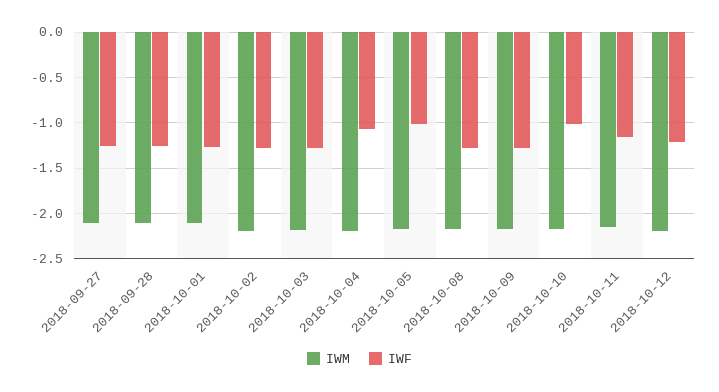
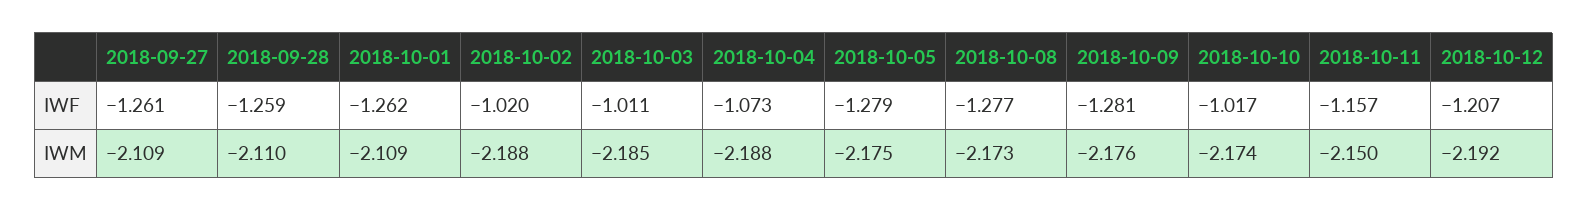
  {
    "IWM": {
      "2018-09-27": -2.109,
      "2018-09-28": -2.11,
      "2018-10-01": -2.109,
      "2018-10-02": -2.188,
      "2018-10-03": -2.185,
      "2018-10-04": -2.188,
      "2018-10-05": -2.175,
      "2018-10-08": -2.173,
      "2018-10-09": -2.176,
      "2018-10-10": -2.174,
      "2018-10-11": -2.15,
      "2018-10-12": -2.192
    },
    "IWF": {
      "2018-09-27": -1.261,
      "2018-09-28": -1.259,
      "2018-10-01": -1.262,
-     "2018-10-02": -1.3,
+     "2018-10-02": -1.02,
-     "2018-10-03": -1.3,
+     "2018-10-03": -1.011,
      "2018-10-04": -1.073,
-     "2018-10-05": -1,
+     "2018-10-05": -1.279,
      "2018-10-08": -1.277,
      "2018-10-09": -1.281,
      "2018-10-10": -1.017,
      "2018-10-11": -1.157,
      "2018-10-12": -1.207
    }
  }

